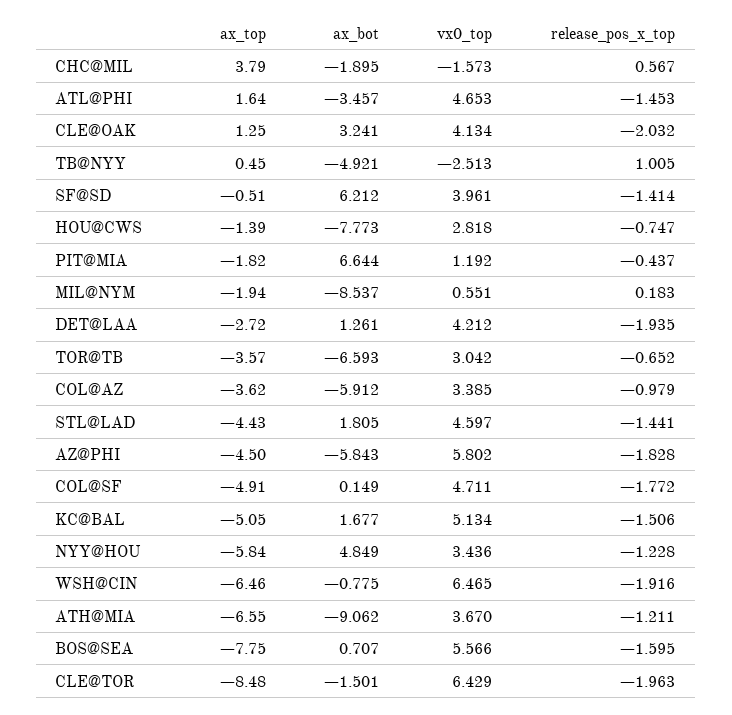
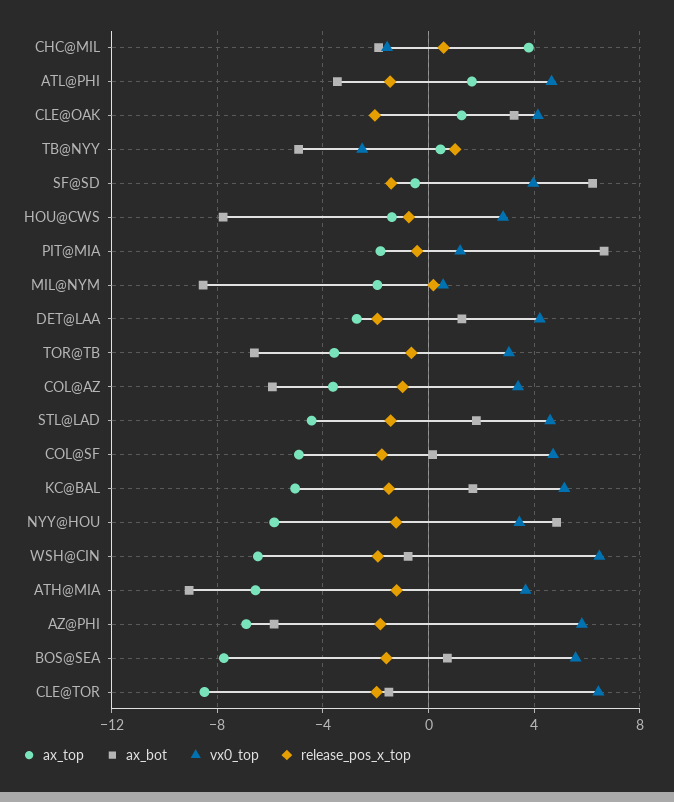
  {
    "ax_top": {
      "CHC@MIL": 3.79,
      "ATL@PHI": 1.64,
      "CLE@OAK": 1.25,
      "TB@NYY": 0.45,
      "SF@SD": -0.51,
      "HOU@CWS": -1.39,
      "PIT@MIA": -1.82,
      "MIL@NYM": -1.94,
      "DET@LAA": -2.72,
      "TOR@TB": -3.57,
      "COL@AZ": -3.62,
      "STL@LAD": -4.43,
-     "AZ@PHI": -4.5,
+     "AZ@PHI": -7,
      "COL@SF": -4.91,
      "KC@BAL": -5.05,
      "NYY@HOU": -5.84,
      "WSH@CIN": -6.46,
      "ATH@MIA": -6.55,
      "BOS@SEA": -7.75,
      "CLE@TOR": -8.48
    },
    "ax_bot": {
      "CHC@MIL": -1.895,
      "ATL@PHI": -3.457,
      "CLE@OAK": 3.241,
      "TB@NYY": -4.921,
      "SF@SD": 6.212,
      "HOU@CWS": -7.773,
      "PIT@MIA": 6.644,
      "MIL@NYM": -8.537,
      "DET@LAA": 1.261,
      "TOR@TB": -6.593,
      "COL@AZ": -5.912,
      "STL@LAD": 1.805,
      "AZ@PHI": -5.843,
      "COL@SF": 0.149,
      "KC@BAL": 1.677,
      "NYY@HOU": 4.849,
      "WSH@CIN": -0.775,
      "ATH@MIA": -9.062,
      "BOS@SEA": 0.707,
      "CLE@TOR": -1.501
    },
    "vx0_top": {
      "CHC@MIL": -1.573,
      "ATL@PHI": 4.653,
      "CLE@OAK": 4.134,
      "TB@NYY": -2.513,
      "SF@SD": 3.961,
      "HOU@CWS": 2.818,
      "PIT@MIA": 1.192,
      "MIL@NYM": 0.551,
      "DET@LAA": 4.212,
      "TOR@TB": 3.042,
      "COL@AZ": 3.385,
      "STL@LAD": 4.597,
      "AZ@PHI": 5.802,
      "COL@SF": 4.711,
      "KC@BAL": 5.134,
      "NYY@HOU": 3.436,
      "WSH@CIN": 6.465,
      "ATH@MIA": 3.67,
      "BOS@SEA": 5.566,
      "CLE@TOR": 6.429
    },
    "release_pos_x_top": {
      "CHC@MIL": 0.567,
      "ATL@PHI": -1.453,
      "CLE@OAK": -2.032,
      "TB@NYY": 1.005,
      "SF@SD": -1.414,
      "HOU@CWS": -0.747,
      "PIT@MIA": -0.437,
      "MIL@NYM": 0.183,
      "DET@LAA": -1.935,
      "TOR@TB": -0.652,
      "COL@AZ": -0.979,
      "STL@LAD": -1.441,
      "AZ@PHI": -1.828,
      "COL@SF": -1.772,
      "KC@BAL": -1.506,
      "NYY@HOU": -1.228,
      "WSH@CIN": -1.916,
      "ATH@MIA": -1.211,
      "BOS@SEA": -1.595,
      "CLE@TOR": -1.963
    }
  }

